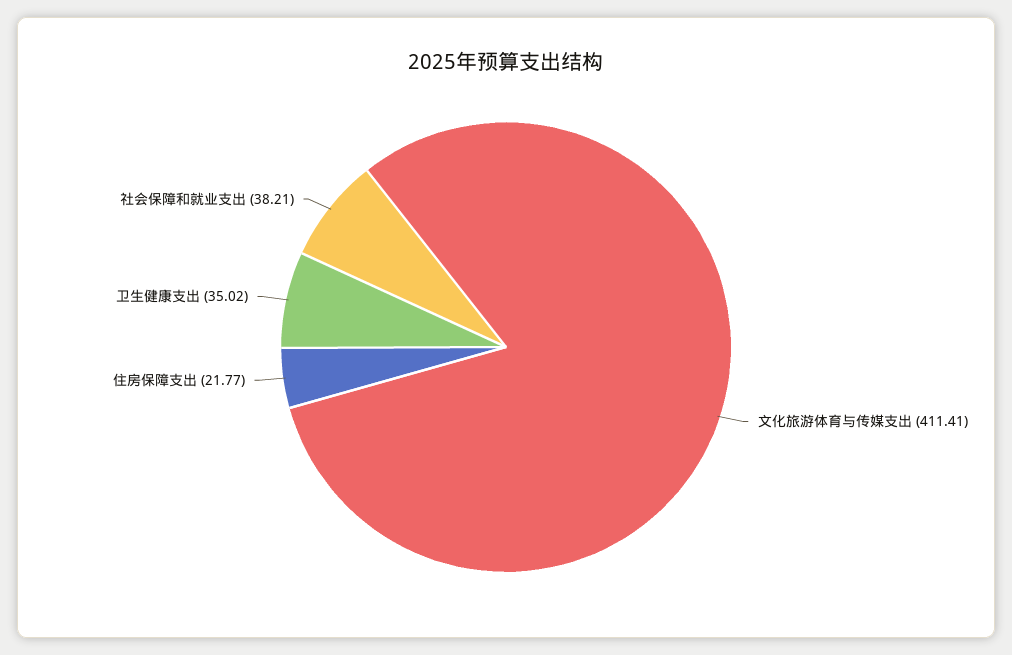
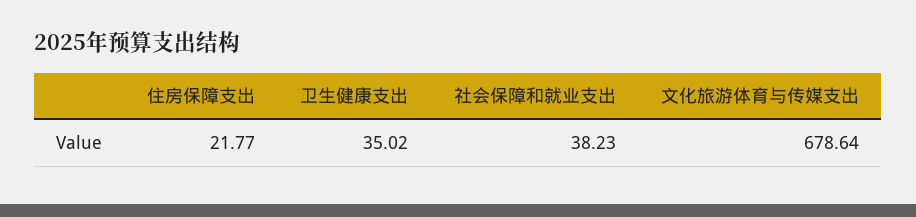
  {
-   "文化旅游体育与传媒支出": 411.41,
+   "文化旅游体育与传媒支出": 678.64,
    "住房保障支出": 21.77,
    "卫生健康支出": 35.02,
-   "社会保障和就业支出": 38.21
+   "社会保障和就业支出": 38.23
  }

